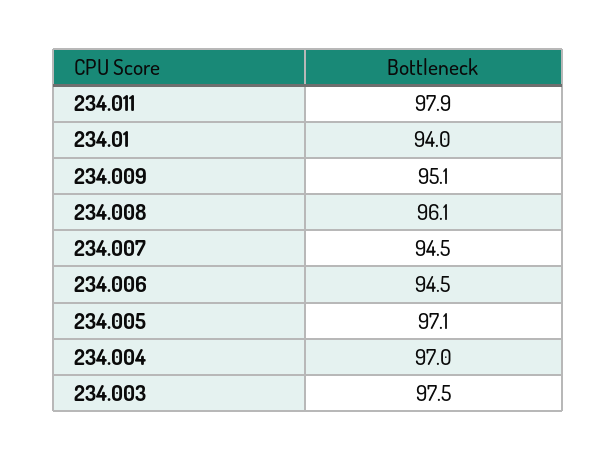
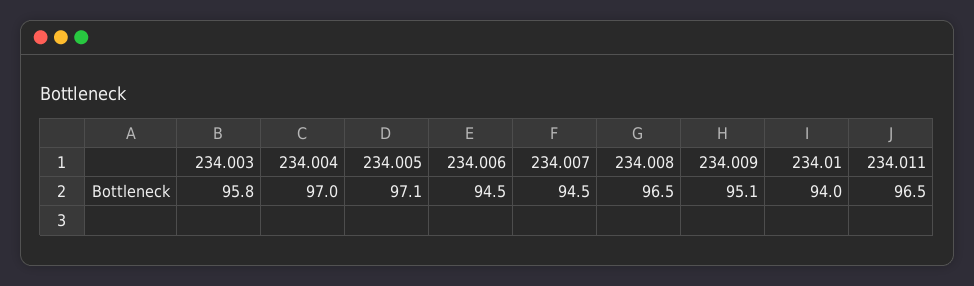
  {
-   "234.011": 97.9,
+   "234.011": 96.5,
    "234.01": 94,
    "234.009": 95.1,
-   "234.008": 96.1,
+   "234.008": 96.5,
    "234.007": 94.5,
    "234.006": 94.5,
    "234.005": 97.1,
    "234.004": 97,
-   "234.003": 97.5
+   "234.003": 95.8
  }

